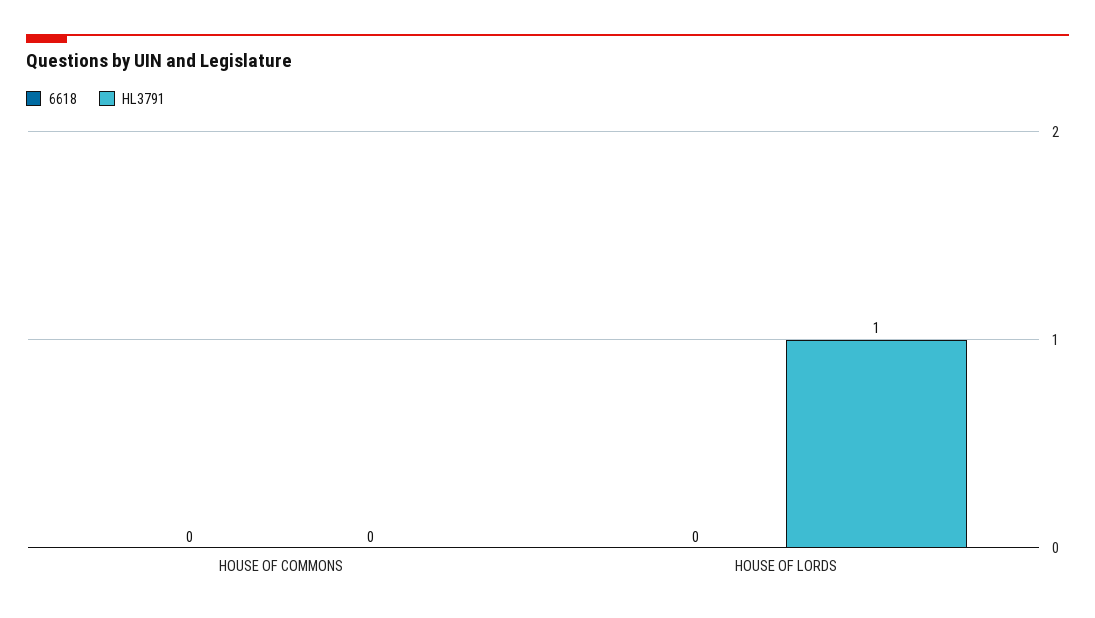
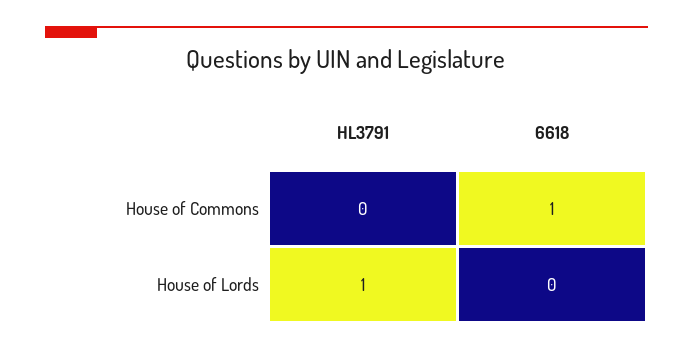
  {
    "6618": {
-     "HOUSE OF COMMONS": 0,
+     "HOUSE OF COMMONS": 1,
      "HOUSE OF LORDS": 0
    },
    "HL3791": {
      "HOUSE OF COMMONS": 0,
      "HOUSE OF LORDS": 1
    }
  }

